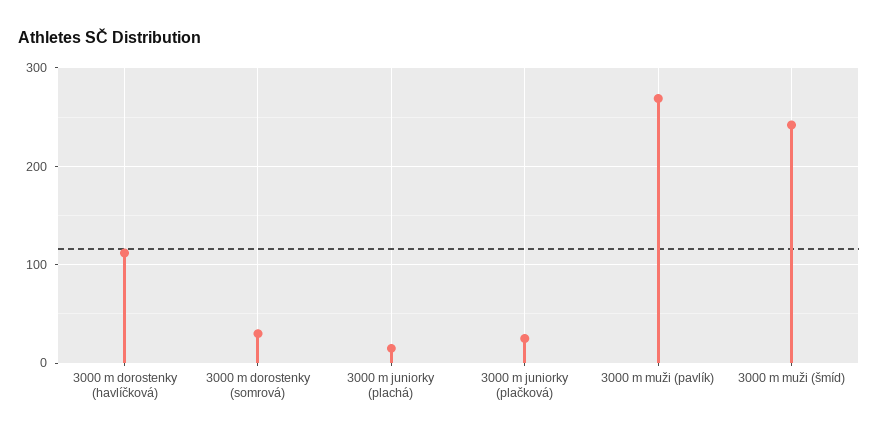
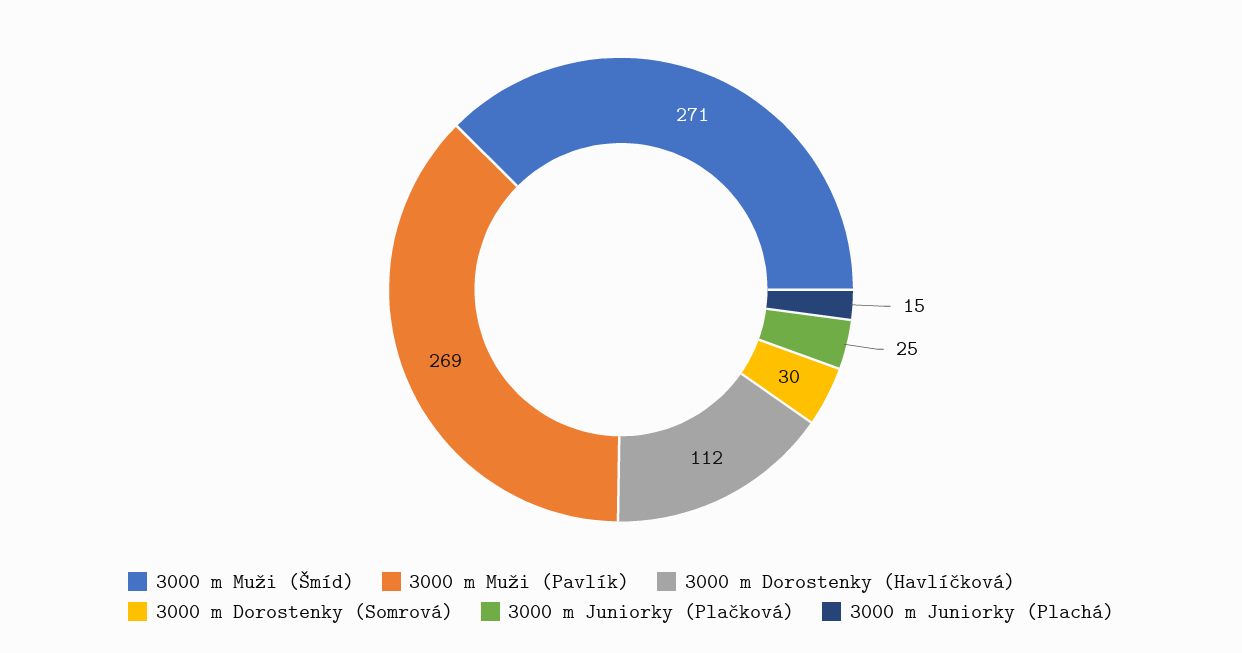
  {
    "3000 m dorostenky (havlíčková)": 112,
    "3000 m dorostenky (somrová)": 30,
    "3000 m juniorky (plachá)": 15,
    "3000 m juniorky (plačková)": 25,
    "3000 m muži (pavlík)": 269,
-   "3000 m muži (šmíd)": 240
+   "3000 m muži (šmíd)": 271
  }

